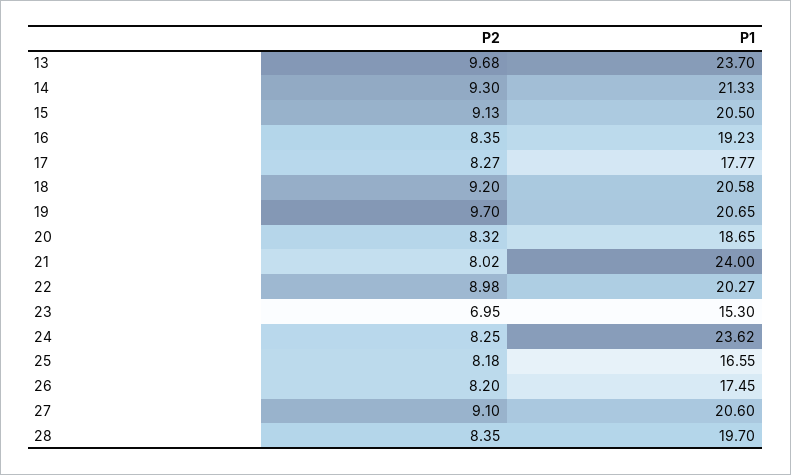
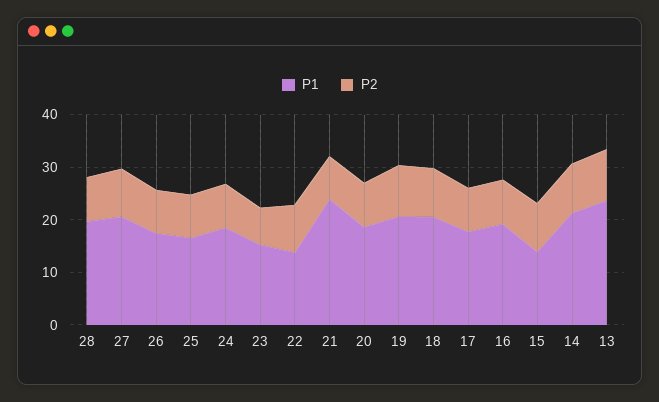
  {
    "P2": {
      "13": 9.68,
      "14": 9.3,
      "15": 9.13,
      "16": 8.35,
      "17": 8.27,
      "18": 9.2,
      "19": 9.7,
      "20": 8.32,
      "21": 8.02,
      "22": 8.98,
      "23": 6.95,
      "24": 8.25,
      "25": 8.18,
      "26": 8.2,
      "27": 9.1,
      "28": 8.35
    },
    "P1": {
      "13": 23.7,
      "14": 21.33,
-     "15": 20.5,
+     "15": 14,
      "16": 19.23,
      "17": 17.77,
      "18": 20.58,
      "19": 20.65,
      "20": 18.65,
      "21": 24,
-     "22": 20.27,
+     "22": 14,
      "23": 15.3,
-     "24": 23.62,
+     "24": 18,
      "25": 16.55,
      "26": 17.45,
      "27": 20.6,
      "28": 19.7
    }
  }

